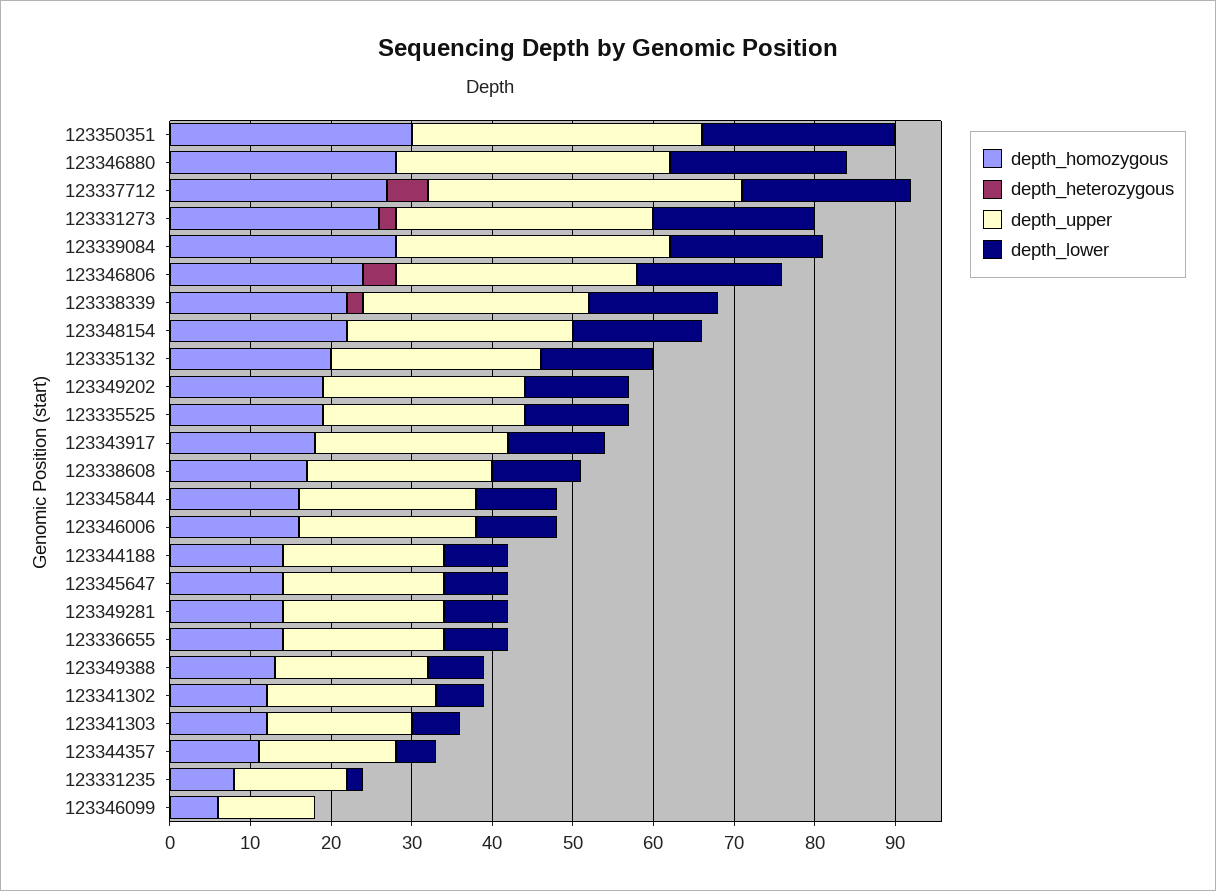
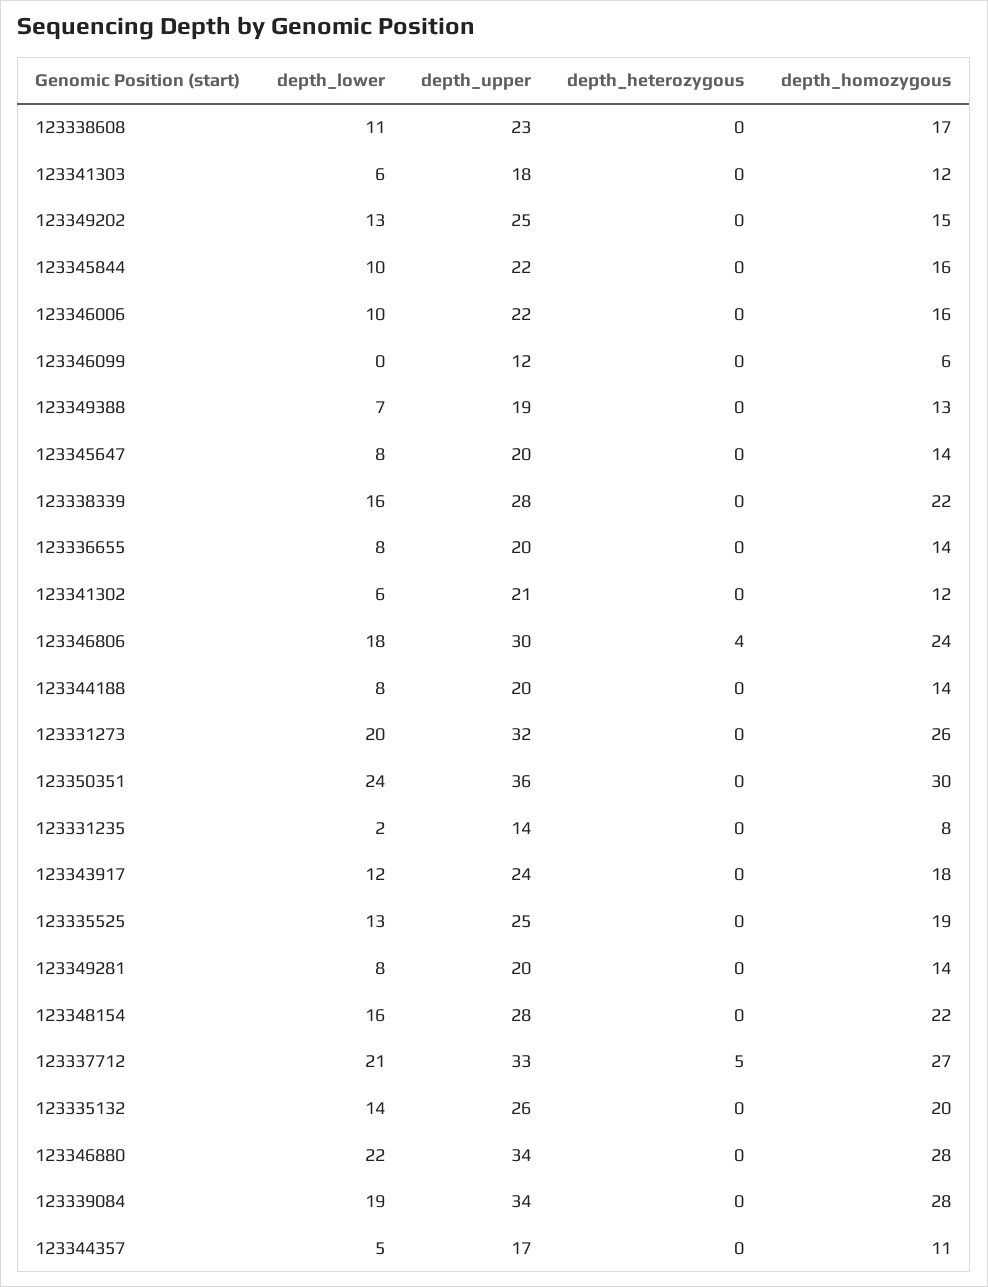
  {
    "depth_homozygous": {
      "123350351": 30,
      "123346880": 28,
      "123337712": 27,
      "123331273": 26,
      "123339084": 28,
      "123346806": 24,
      "123338339": 22,
      "123348154": 22,
      "123335132": 20,
-     "123349202": 19,
+     "123349202": 15,
      "123335525": 19,
      "123343917": 18,
      "123338608": 17,
      "123345844": 16,
      "123346006": 16,
      "123344188": 14,
      "123345647": 14,
      "123349281": 14,
      "123336655": 14,
      "123349388": 13,
      "123341302": 12,
      "123341303": 12,
      "123344357": 11,
      "123331235": 8,
      "123346099": 6
    },
    "depth_heterozygous": {
      "123350351": 0,
      "123346880": 0,
      "123337712": 5,
-     "123331273": 2,
+     "123331273": 0,
      "123339084": 0,
      "123346806": 4,
-     "123338339": 2,
+     "123338339": 0,
      "123348154": 0,
      "123335132": 0,
      "123349202": 0,
      "123335525": 0,
      "123343917": 0,
      "123338608": 0,
      "123345844": 0,
      "123346006": 0,
      "123344188": 0,
      "123345647": 0,
      "123349281": 0,
      "123336655": 0,
      "123349388": 0,
      "123341302": 0,
      "123341303": 0,
      "123344357": 0,
      "123331235": 0,
      "123346099": 0
    },
    "depth_upper": {
      "123350351": 36,
      "123346880": 34,
-     "123337712": 39,
+     "123337712": 33,
      "123331273": 32,
      "123339084": 34,
      "123346806": 30,
      "123338339": 28,
      "123348154": 28,
      "123335132": 26,
      "123349202": 25,
      "123335525": 25,
      "123343917": 24,
      "123338608": 23,
      "123345844": 22,
      "123346006": 22,
      "123344188": 20,
      "123345647": 20,
      "123349281": 20,
      "123336655": 20,
      "123349388": 19,
      "123341302": 21,
      "123341303": 18,
      "123344357": 17,
      "123331235": 14,
      "123346099": 12
    },
    "depth_lower": {
      "123350351": 24,
      "123346880": 22,
      "123337712": 21,
      "123331273": 20,
      "123339084": 19,
      "123346806": 18,
      "123338339": 16,
      "123348154": 16,
      "123335132": 14,
      "123349202": 13,
      "123335525": 13,
      "123343917": 12,
      "123338608": 11,
      "123345844": 10,
      "123346006": 10,
      "123344188": 8,
      "123345647": 8,
      "123349281": 8,
      "123336655": 8,
      "123349388": 7,
      "123341302": 6,
      "123341303": 6,
      "123344357": 5,
      "123331235": 2,
      "123346099": 0
    }
  }

